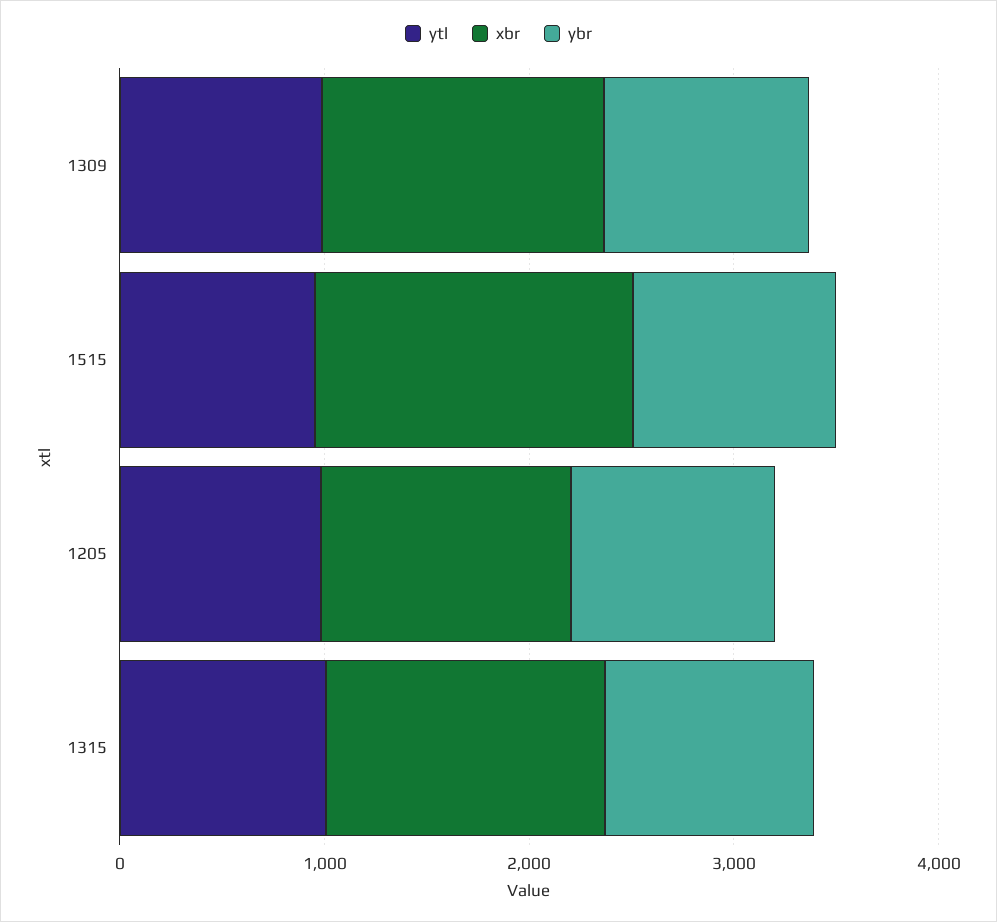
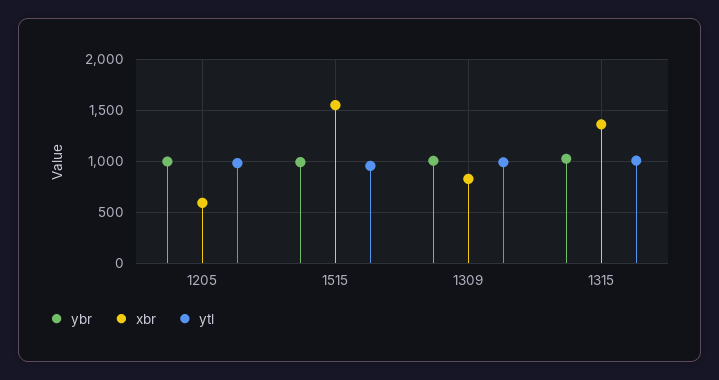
  {
    "ytl": {
      "1309": 1000,
      "1515": 1000,
      "1205": 1000,
      "1315": 1000
    },
    "xbr": {
-     "1309": 1400,
+     "1309": 800,
      "1515": 1600,
-     "1205": 1200,
+     "1205": 600,
      "1315": 1400
    },
    "ybr": {
      "1309": 1000,
      "1515": 1000,
      "1205": 1000,
      "1315": 1000
    }
  }

